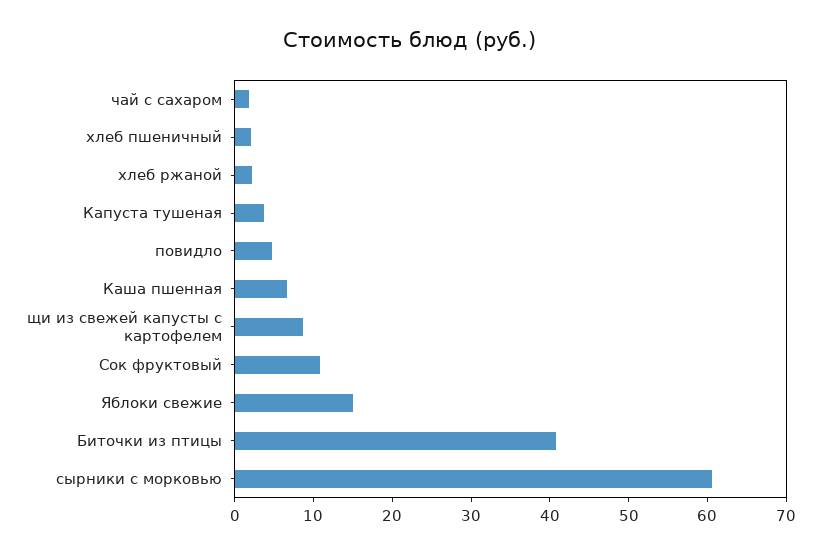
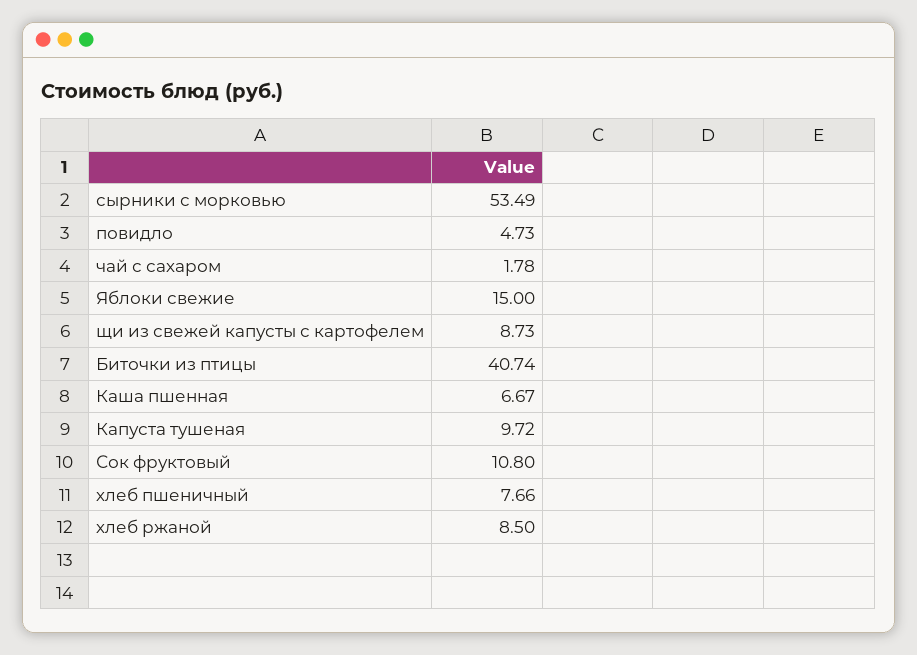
  {
    "чай с сахаром": 1.78,
-   "хлеб пшеничный": 2,
+   "хлеб пшеничный": 7.66,
-   "хлеб ржаной": 2,
+   "хлеб ржаной": 8.5,
-   "Капуста тушеная": 4,
+   "Капуста тушеная": 9.72,
    "повидло": 4.73,
    "Каша пшенная": 6.67,
    "щи из свежей капусты с картофелем": 8.73,
    "Сок фруктовый": 10.8,
    "Яблоки свежие": 15,
    "Биточки из птицы": 40.74,
-   "сырники с морковью": 60
+   "сырники с морковью": 53.49
  }

